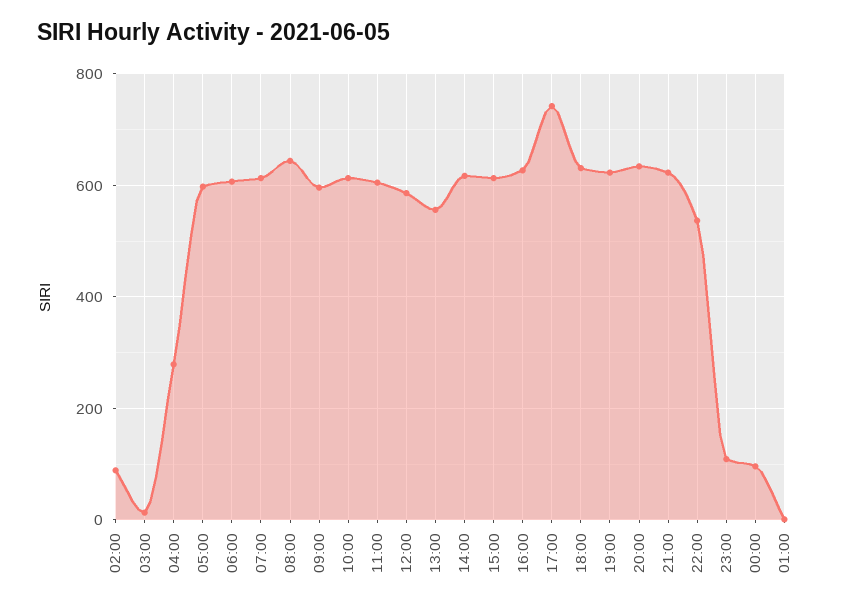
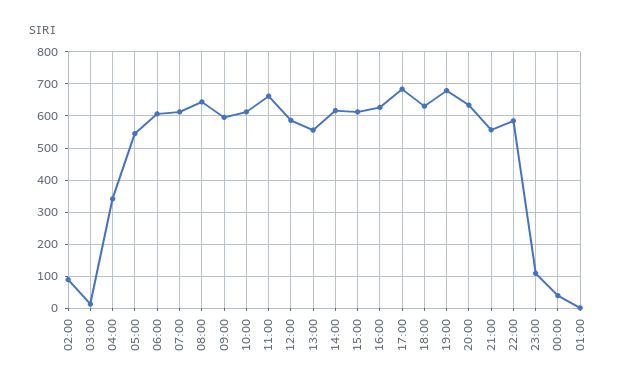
  {
    "02:00": 80,
    "03:00": 20,
-   "04:00": 280,
+   "04:00": 340,
-   "05:00": 600,
+   "05:00": 540,
    "06:00": 600,
    "07:00": 620,
    "08:00": 640,
    "09:00": 600,
    "10:00": 620,
-   "11:00": 600,
+   "11:00": 660,
    "12:00": 580,
    "13:00": 560,
    "14:00": 620,
    "15:00": 620,
    "16:00": 620,
-   "17:00": 740,
+   "17:00": 680,
    "18:00": 640,
-   "19:00": 620,
+   "19:00": 680,
    "20:00": 640,
-   "21:00": 620,
+   "21:00": 560,
-   "22:00": 540,
+   "22:00": 580,
    "23:00": 100,
-   "00:00": 100,
+   "00:00": 40,
    "01:00": 0
  }

